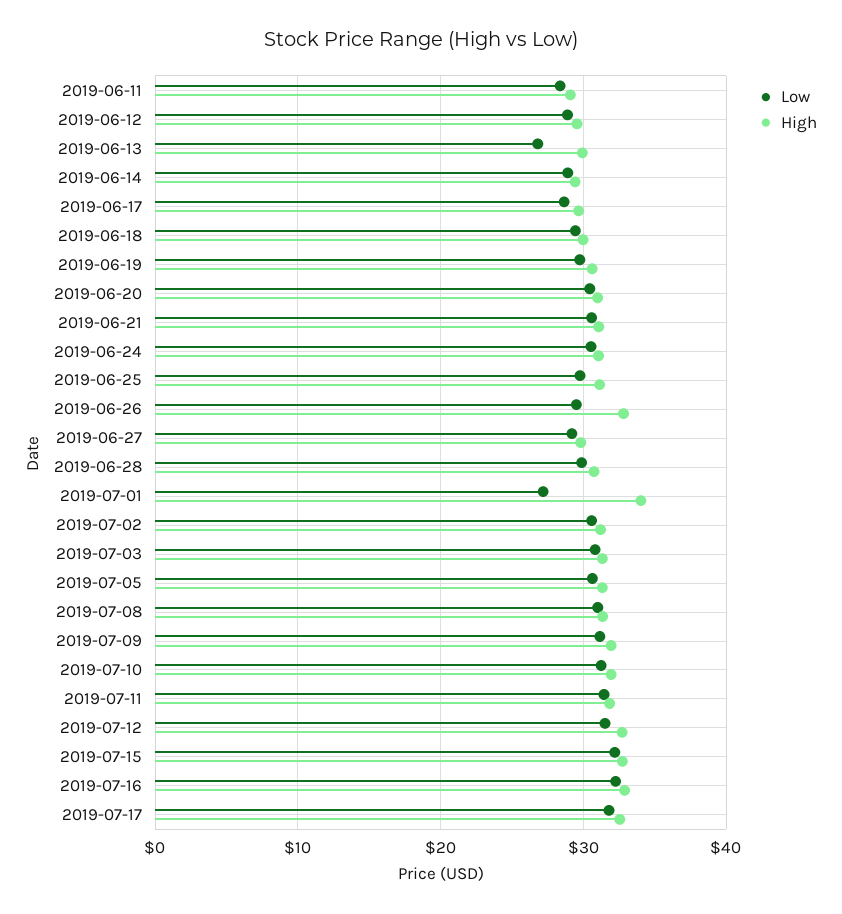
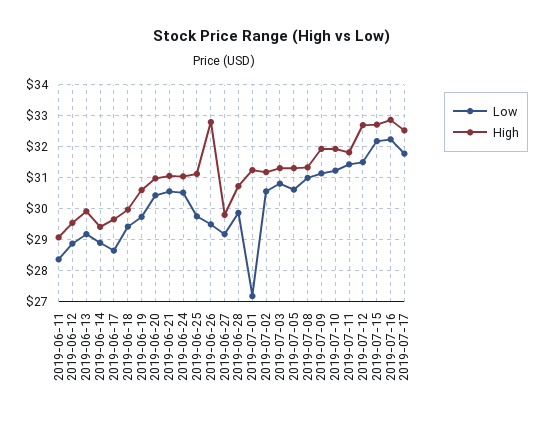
  {
    "Low": {
      "2019-06-11": 28.4,
      "2019-06-12": 28.8,
-     "2019-06-13": 27,
+     "2019-06-13": 29.2,
      "2019-06-14": 28.8,
      "2019-06-17": 28.6,
      "2019-06-18": 29.4,
      "2019-06-19": 29.8,
      "2019-06-20": 30.4,
      "2019-06-21": 30.6,
      "2019-06-24": 30.6,
      "2019-06-25": 29.8,
      "2019-06-26": 29.4,
      "2019-06-27": 29.2,
      "2019-06-28": 29.8,
      "2019-07-01": 27.2,
      "2019-07-02": 30.6,
      "2019-07-03": 30.8,
      "2019-07-05": 30.6,
      "2019-07-08": 31,
      "2019-07-09": 31.2,
      "2019-07-10": 31.2,
      "2019-07-11": 31.4,
      "2019-07-12": 31.6,
      "2019-07-15": 32.2,
      "2019-07-16": 32.2,
      "2019-07-17": 31.8
    },
    "High": {
      "2019-06-11": 29,
      "2019-06-12": 29.6,
      "2019-06-13": 30,
      "2019-06-14": 29.4,
      "2019-06-17": 29.6,
      "2019-06-18": 30,
      "2019-06-19": 30.6,
      "2019-06-20": 31,
      "2019-06-21": 31,
      "2019-06-24": 31,
      "2019-06-25": 31.2,
      "2019-06-26": 32.8,
      "2019-06-27": 29.8,
      "2019-06-28": 30.8,
-     "2019-07-01": 34,
+     "2019-07-01": 31.2,
      "2019-07-02": 31.2,
      "2019-07-03": 31.4,
      "2019-07-05": 31.4,
      "2019-07-08": 31.4,
      "2019-07-09": 32,
      "2019-07-10": 32,
      "2019-07-11": 31.8,
      "2019-07-12": 32.8,
      "2019-07-15": 32.8,
      "2019-07-16": 32.8,
      "2019-07-17": 32.6
    }
  }

